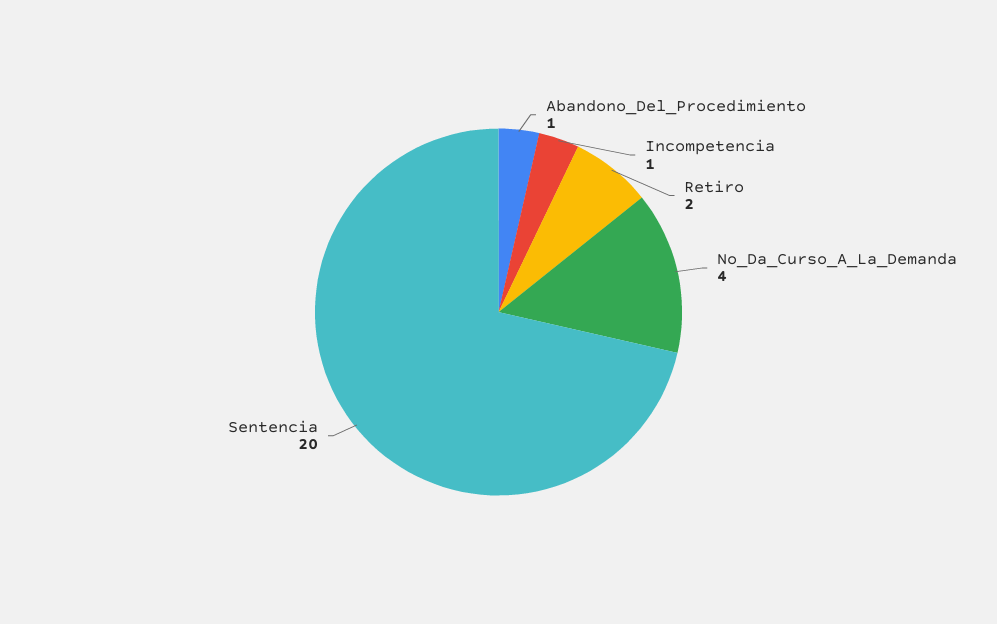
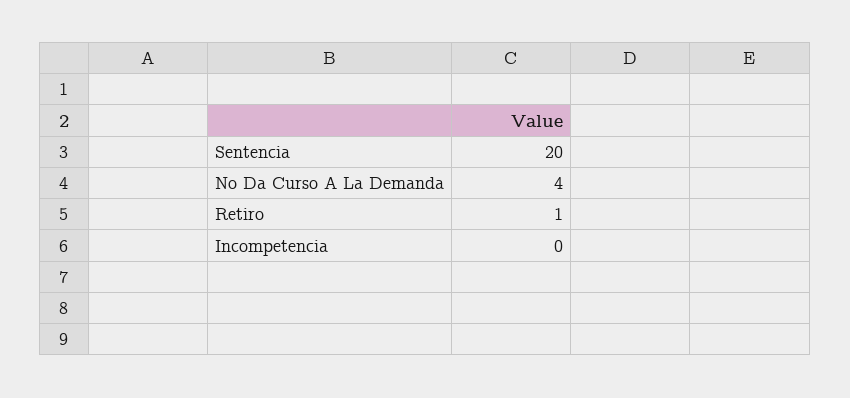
  {
-   "Abandono_Del_Procedimiento": 1,
-   "Incompetencia": 1,
+   "Incompetencia": 0,
-   "Retiro": 2,
+   "Retiro": 1,
    "No_Da_Curso_A_La_Demanda": 4,
    "Sentencia": 20
  }

